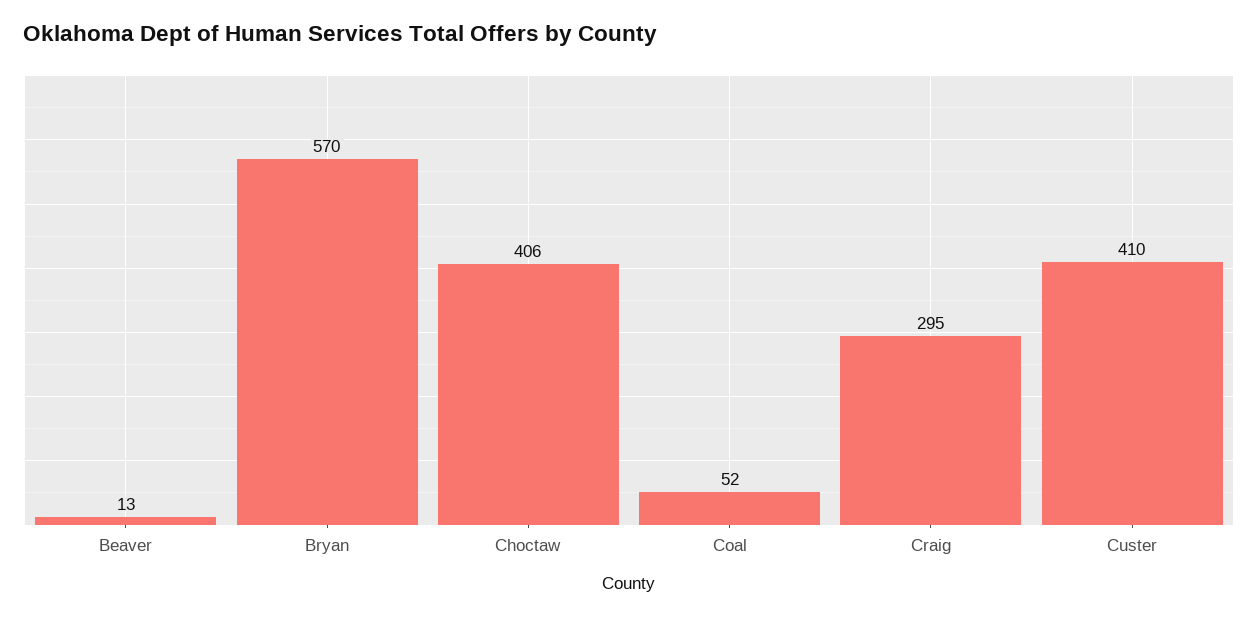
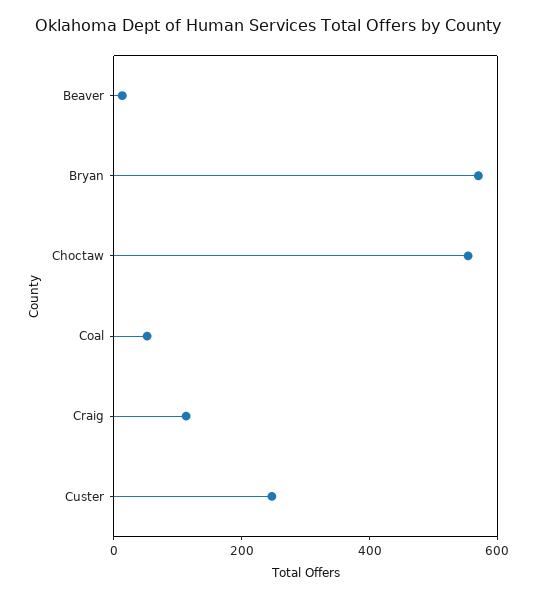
  {
    "Beaver": 13,
    "Bryan": 570,
-   "Choctaw": 406,
+   "Choctaw": 550,
    "Coal": 52,
-   "Craig": 295,
+   "Craig": 100,
-   "Custer": 410
+   "Custer": 250
  }

